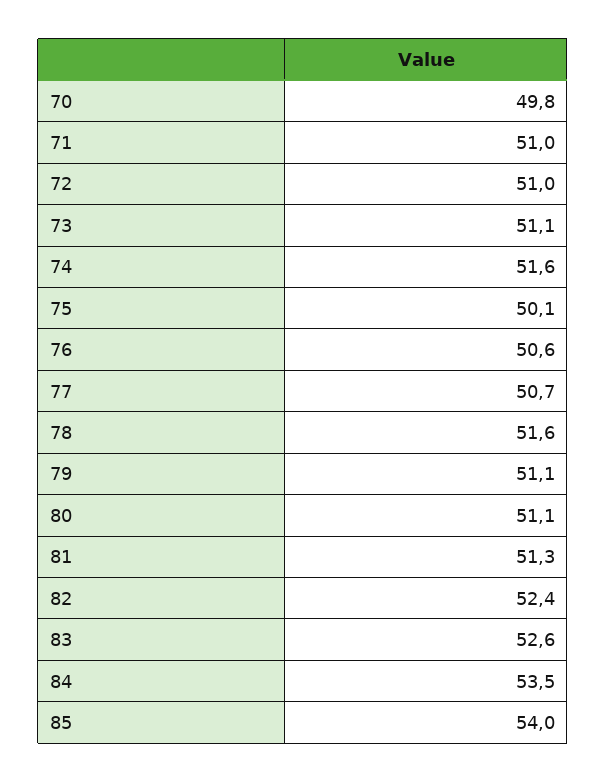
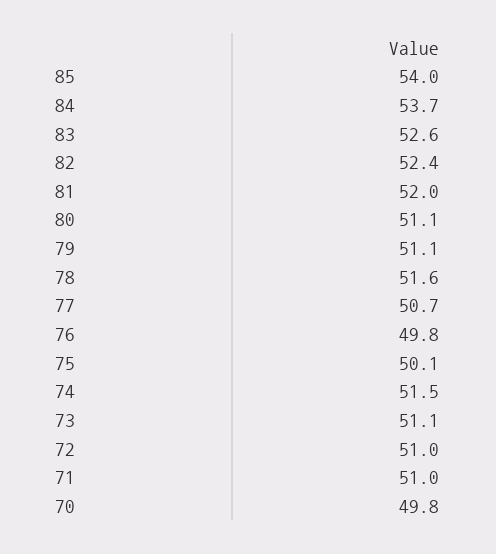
  {
    "70": 49.8,
    "71": 51,
    "72": 51,
    "73": 51.1,
-   "74": 51.6,
+   "74": 51.5,
    "75": 50.1,
-   "76": 50.6,
+   "76": 49.8,
    "77": 50.7,
    "78": 51.6,
    "79": 51.1,
    "80": 51.1,
-   "81": 51.3,
+   "81": 52,
    "82": 52.4,
    "83": 52.6,
-   "84": 53.5,
+   "84": 53.7,
    "85": 54
  }

